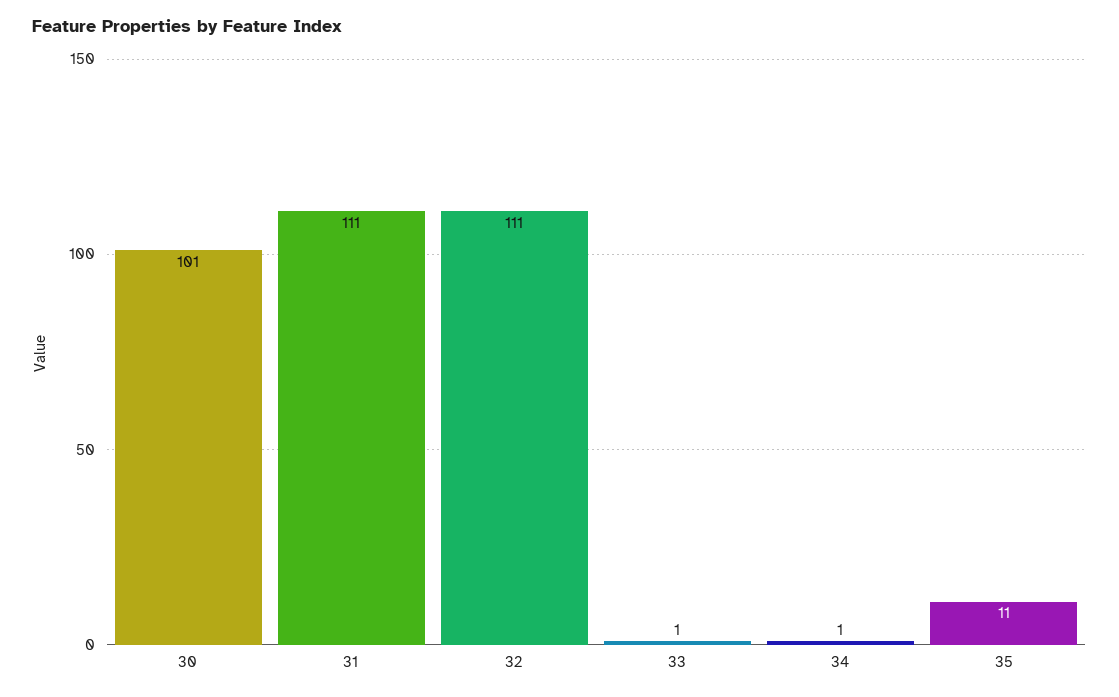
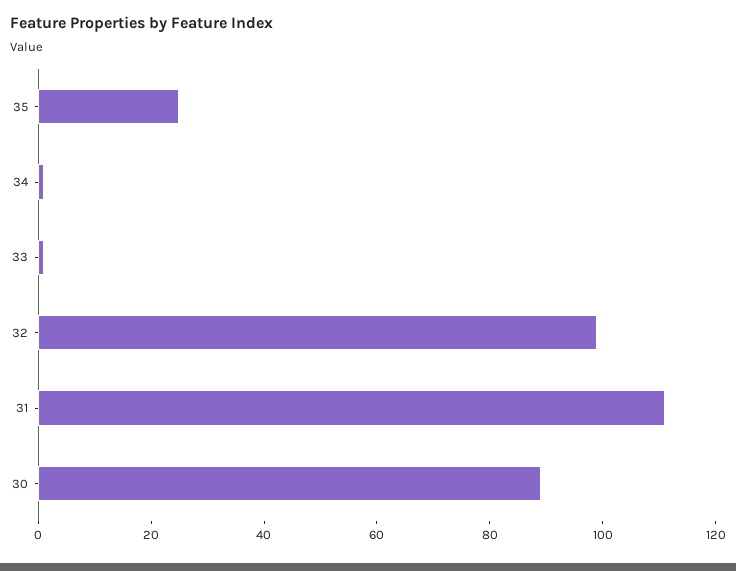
  {
-   "30": 101,
+   "30": 90,
    "31": 111,
-   "32": 111,
+   "32": 100,
    "33": 1,
    "34": 1,
-   "35": 11
+   "35": 25
  }

